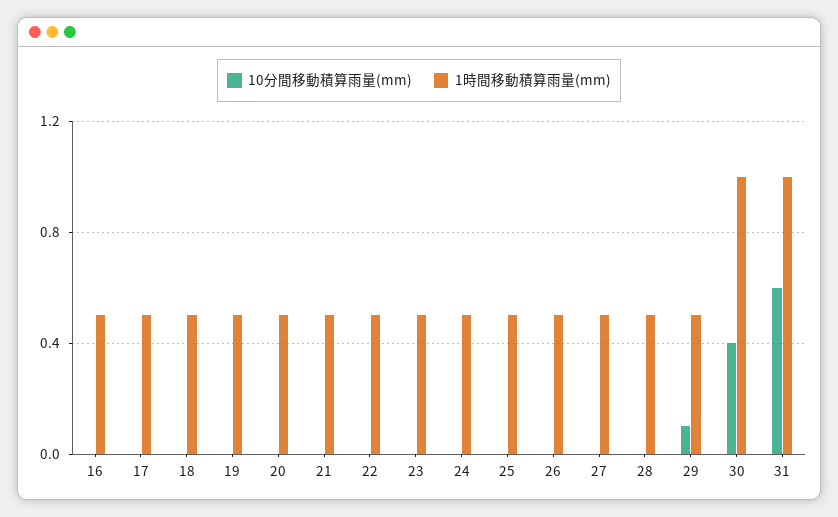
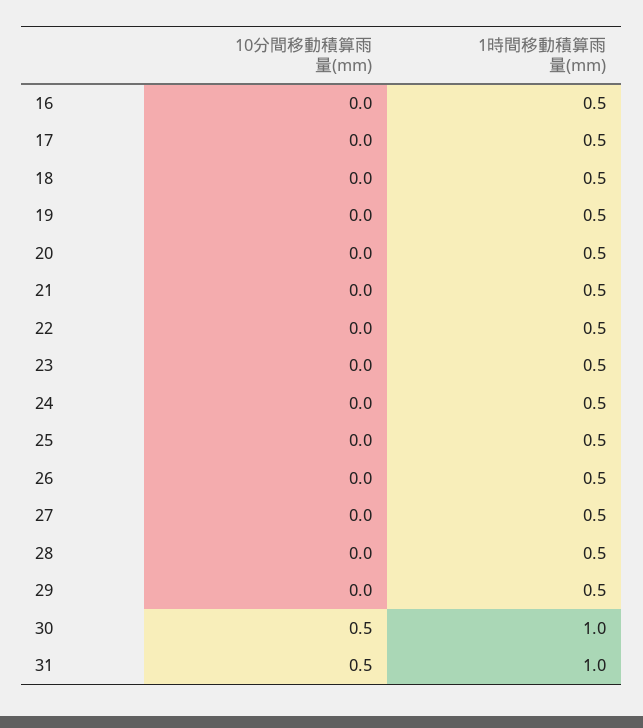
  {
    "10分間移動積算雨量(mm)": {
      "16": 0,
      "17": 0,
      "18": 0,
      "19": 0,
      "20": 0,
      "21": 0,
      "22": 0,
      "23": 0,
      "24": 0,
      "25": 0,
      "26": 0,
      "27": 0,
      "28": 0,
-     "29": 0.1,
+     "29": 0,
-     "30": 0.4,
+     "30": 0.5,
-     "31": 0.6
+     "31": 0.5
    },
    "1時間移動積算雨量(mm)": {
      "16": 0.5,
      "17": 0.5,
      "18": 0.5,
      "19": 0.5,
      "20": 0.5,
      "21": 0.5,
      "22": 0.5,
      "23": 0.5,
      "24": 0.5,
      "25": 0.5,
      "26": 0.5,
      "27": 0.5,
      "28": 0.5,
      "29": 0.5,
      "30": 1,
      "31": 1
    }
  }

